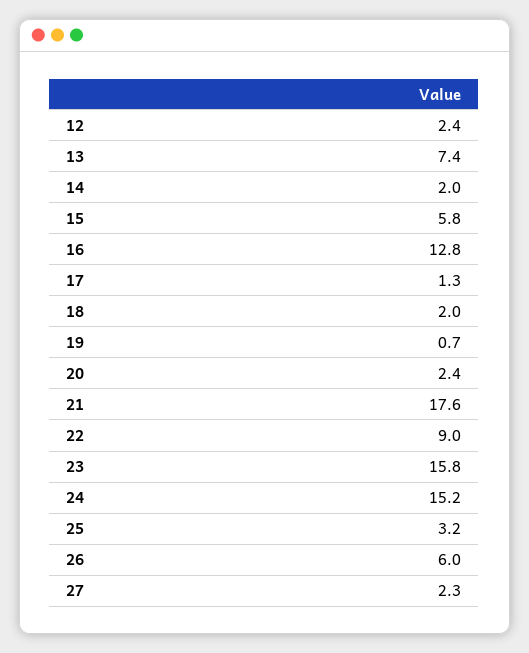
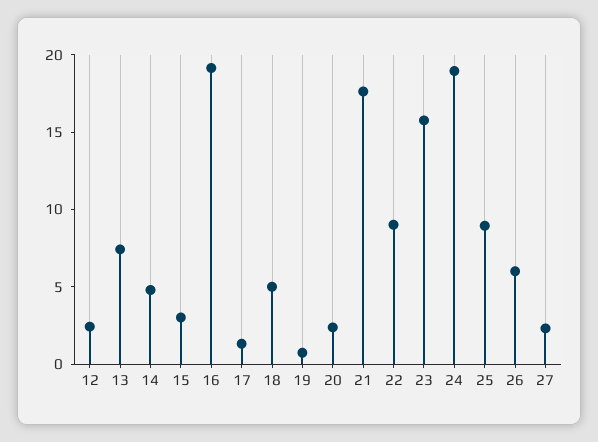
  {
    "12": 2.4,
    "13": 7.4,
-   "14": 2,
+   "14": 5,
-   "15": 5.8,
+   "15": 3,
-   "16": 12.8,
+   "16": 19,
    "17": 1.3,
-   "18": 2,
+   "18": 5,
    "19": 0.7,
    "20": 2.4,
    "21": 17.6,
    "22": 9,
    "23": 15.8,
-   "24": 15.2,
+   "24": 19,
-   "25": 3.2,
+   "25": 9,
    "26": 6,
    "27": 2.3
  }

